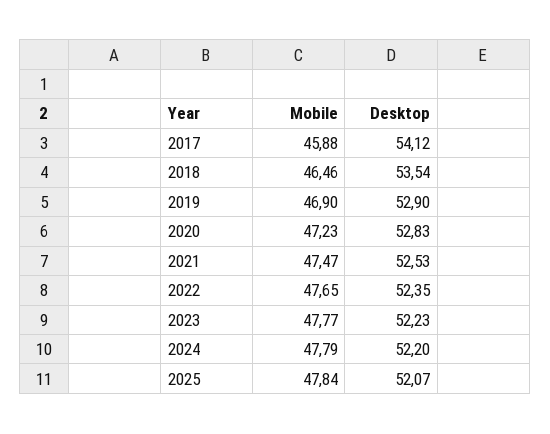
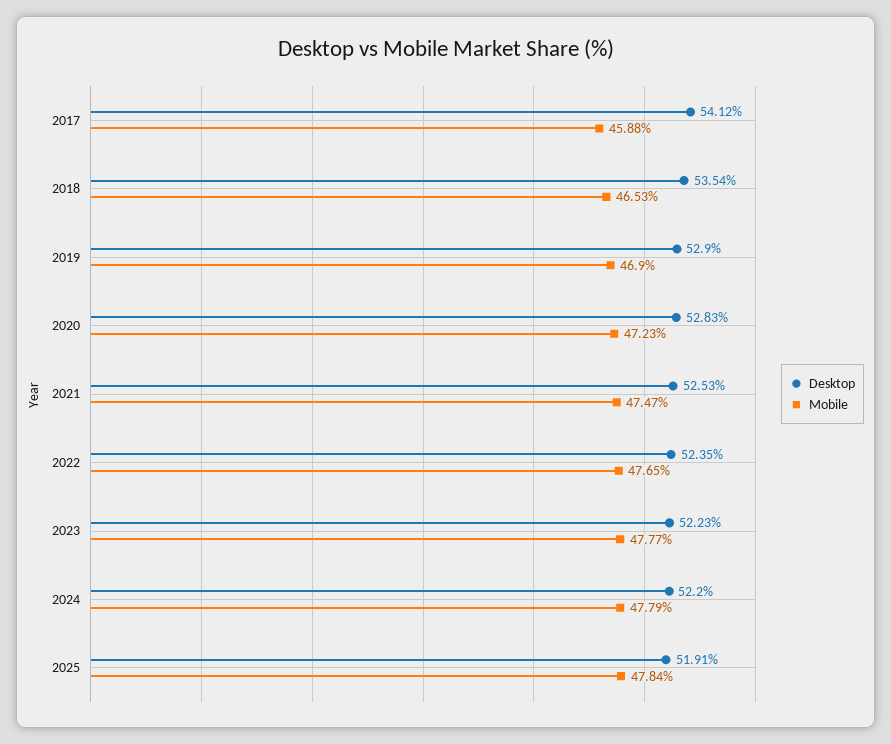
  {
    "Mobile": {
      "2017": 45.88,
-     "2018": 46.46,
+     "2018": 46.53,
      "2019": 46.9,
      "2020": 47.23,
      "2021": 47.47,
      "2022": 47.65,
      "2023": 47.77,
      "2024": 47.79,
      "2025": 47.84
    },
    "Desktop": {
      "2017": 54.12,
      "2018": 53.54,
      "2019": 52.9,
      "2020": 52.83,
      "2021": 52.53,
      "2022": 52.35,
      "2023": 52.23,
      "2024": 52.2,
-     "2025": 52.07
+     "2025": 51.91
    }
  }

